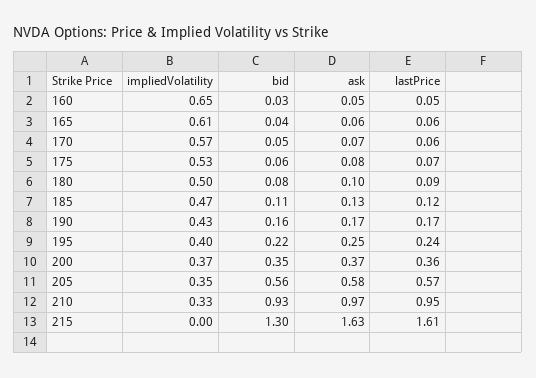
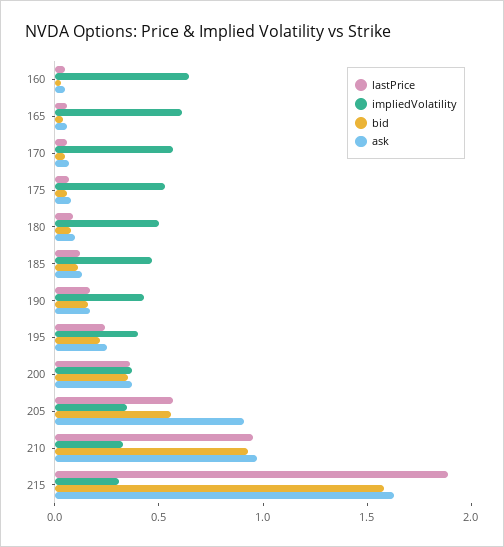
  {
    "impliedVolatility": {
      "160": 0.65,
      "165": 0.61,
      "170": 0.57,
      "175": 0.53,
      "180": 0.5,
      "185": 0.47,
      "190": 0.43,
      "195": 0.4,
      "200": 0.37,
      "205": 0.35,
      "210": 0.33,
-     "215": 0
+     "215": 0.3
    },
    "bid": {
      "160": 0.03,
      "165": 0.04,
      "170": 0.05,
      "175": 0.06,
      "180": 0.08,
      "185": 0.11,
      "190": 0.16,
      "195": 0.22,
      "200": 0.35,
      "205": 0.56,
      "210": 0.93,
-     "215": 1.3
+     "215": 1.6
    },
    "ask": {
      "160": 0.05,
      "165": 0.06,
      "170": 0.07,
      "175": 0.08,
      "180": 0.1,
      "185": 0.13,
      "190": 0.17,
      "195": 0.25,
      "200": 0.37,
-     "205": 0.58,
+     "205": 0.9,
      "210": 0.97,
      "215": 1.63
    },
    "lastPrice": {
      "160": 0.05,
      "165": 0.06,
      "170": 0.06,
      "175": 0.07,
      "180": 0.09,
      "185": 0.12,
      "190": 0.17,
      "195": 0.24,
      "200": 0.36,
      "205": 0.57,
      "210": 0.95,
-     "215": 1.61
+     "215": 1.9
    }
  }

